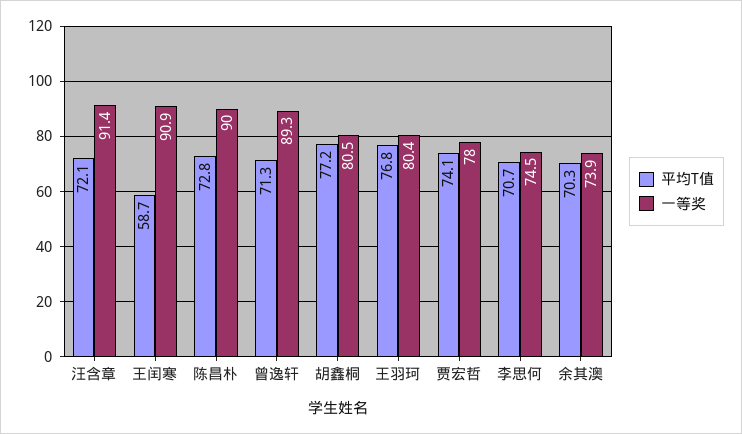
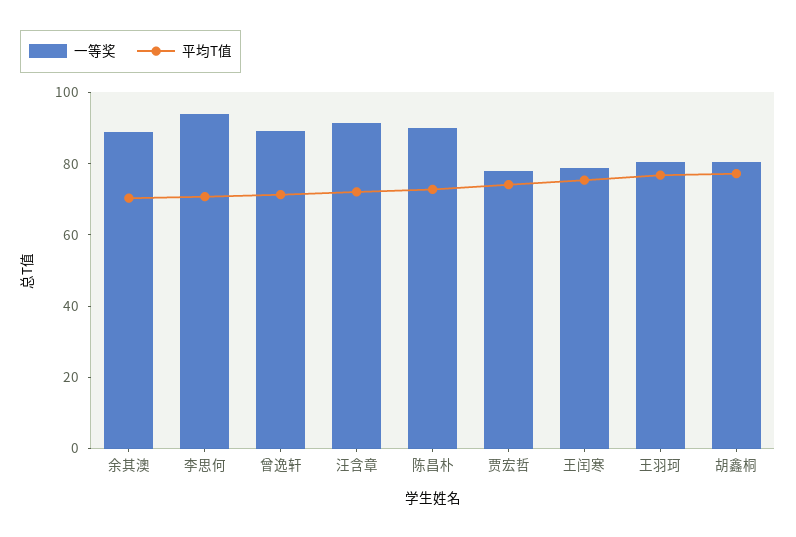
  {
    "平均T值": {
      "汪含章": 72.1,
-     "王闰寒": 58.7,
+     "王闰寒": 75,
      "陈昌朴": 72.8,
      "曾逸轩": 71.3,
      "胡鑫桐": 77.2,
      "王羽珂": 76.8,
      "贾宏哲": 74.1,
      "李思何": 70.7,
      "余其澳": 70.3
    },
    "一等奖": {
      "汪含章": 91.4,
-     "王闰寒": 90.9,
+     "王闰寒": 80,
      "陈昌朴": 90,
      "曾逸轩": 89.3,
      "胡鑫桐": 80.5,
      "王羽珂": 80.4,
      "贾宏哲": 78,
-     "李思何": 74.5,
+     "李思何": 95,
-     "余其澳": 73.9
+     "余其澳": 90
    }
  }

